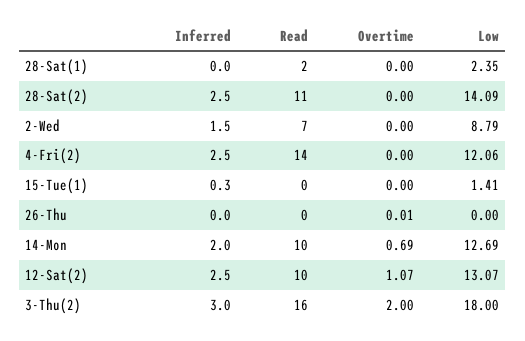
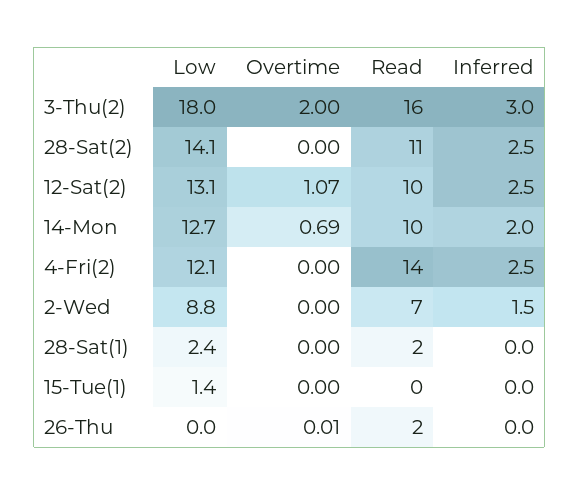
  {
    "Inferred": {
      "28-Sat(1)": 0,
      "28-Sat(2)": 2.5,
      "2-Wed": 1.5,
      "4-Fri(2)": 2.5,
-     "15-Tue(1)": 0.3,
+     "15-Tue(1)": 0,
      "26-Thu": 0,
      "14-Mon": 2,
      "12-Sat(2)": 2.5,
      "3-Thu(2)": 3
    },
    "Read": {
      "28-Sat(1)": 2,
      "28-Sat(2)": 11,
      "2-Wed": 7,
      "4-Fri(2)": 14,
      "15-Tue(1)": 0,
-     "26-Thu": 0,
+     "26-Thu": 2,
      "14-Mon": 10,
      "12-Sat(2)": 10,
      "3-Thu(2)": 16
    },
    "Overtime": {
      "28-Sat(1)": 0,
      "28-Sat(2)": 0,
      "2-Wed": 0,
      "4-Fri(2)": 0,
      "15-Tue(1)": 0,
      "26-Thu": 0.01,
      "14-Mon": 0.69,
      "12-Sat(2)": 1.07,
      "3-Thu(2)": 2
    },
    "Low": {
      "28-Sat(1)": 2.35,
      "28-Sat(2)": 14.09,
      "2-Wed": 8.79,
      "4-Fri(2)": 12.06,
      "15-Tue(1)": 1.41,
      "26-Thu": 0,
      "14-Mon": 12.69,
      "12-Sat(2)": 13.07,
      "3-Thu(2)": 18
    }
  }

